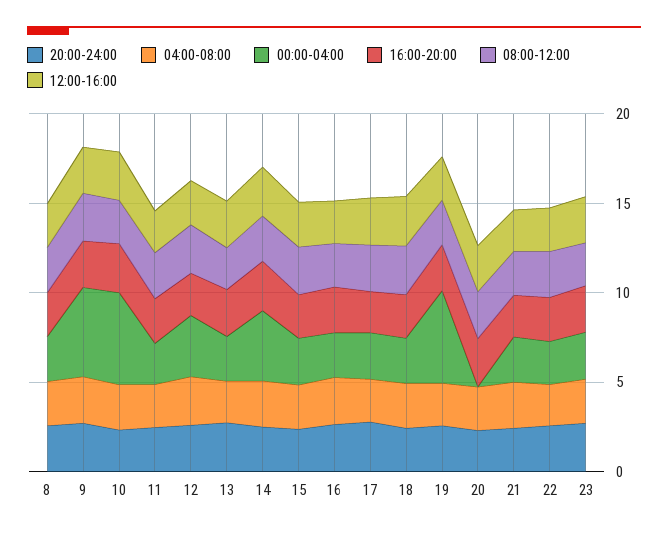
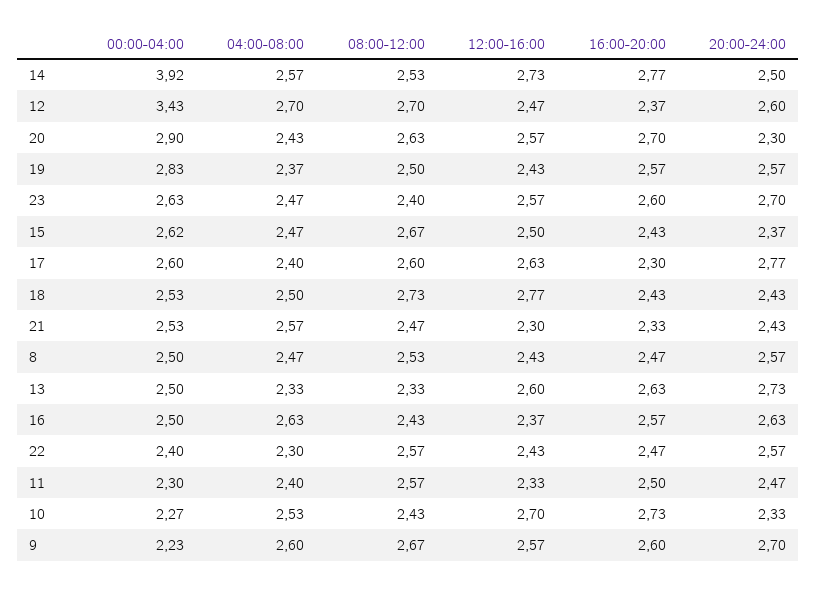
  {
    "20:00-24:00": {
      "8": 2.57,
      "9": 2.7,
      "10": 2.33,
      "11": 2.47,
      "12": 2.6,
      "13": 2.73,
      "14": 2.5,
      "15": 2.37,
      "16": 2.63,
      "17": 2.77,
      "18": 2.43,
      "19": 2.57,
      "20": 2.3,
      "21": 2.43,
      "22": 2.57,
      "23": 2.7
    },
    "04:00-08:00": {
      "8": 2.47,
      "9": 2.6,
      "10": 2.53,
      "11": 2.4,
      "12": 2.7,
      "13": 2.33,
      "14": 2.57,
      "15": 2.47,
      "16": 2.63,
      "17": 2.4,
      "18": 2.5,
      "19": 2.37,
      "20": 2.43,
      "21": 2.57,
      "22": 2.3,
      "23": 2.47
    },
    "00:00-04:00": {
      "8": 2.5,
-     "9": 5,
+     "9": 2.23,
-     "10": 5,
+     "10": 2.27,
      "11": 2.3,
      "12": 3.43,
      "13": 2.5,
      "14": 3.92,
      "15": 2.62,
      "16": 2.5,
      "17": 2.6,
      "18": 2.53,
-     "19": 5,
+     "19": 2.83,
-     "20": 0,
+     "20": 2.9,
      "21": 2.53,
      "22": 2.4,
      "23": 2.63
    },
    "16:00-20:00": {
      "8": 2.47,
      "9": 2.6,
      "10": 2.73,
      "11": 2.5,
      "12": 2.37,
      "13": 2.63,
      "14": 2.77,
      "15": 2.43,
      "16": 2.57,
      "17": 2.3,
      "18": 2.43,
      "19": 2.57,
      "20": 2.7,
      "21": 2.33,
      "22": 2.47,
      "23": 2.6
    },
    "08:00-12:00": {
      "8": 2.53,
      "9": 2.67,
      "10": 2.43,
      "11": 2.57,
      "12": 2.7,
      "13": 2.33,
      "14": 2.53,
      "15": 2.67,
      "16": 2.43,
      "17": 2.6,
      "18": 2.73,
      "19": 2.5,
      "20": 2.63,
      "21": 2.47,
      "22": 2.57,
      "23": 2.4
    },
    "12:00-16:00": {
      "8": 2.43,
      "9": 2.57,
      "10": 2.7,
      "11": 2.33,
      "12": 2.47,
      "13": 2.6,
      "14": 2.73,
      "15": 2.5,
      "16": 2.37,
      "17": 2.63,
      "18": 2.77,
      "19": 2.43,
      "20": 2.57,
      "21": 2.3,
      "22": 2.43,
      "23": 2.57
    }
  }

